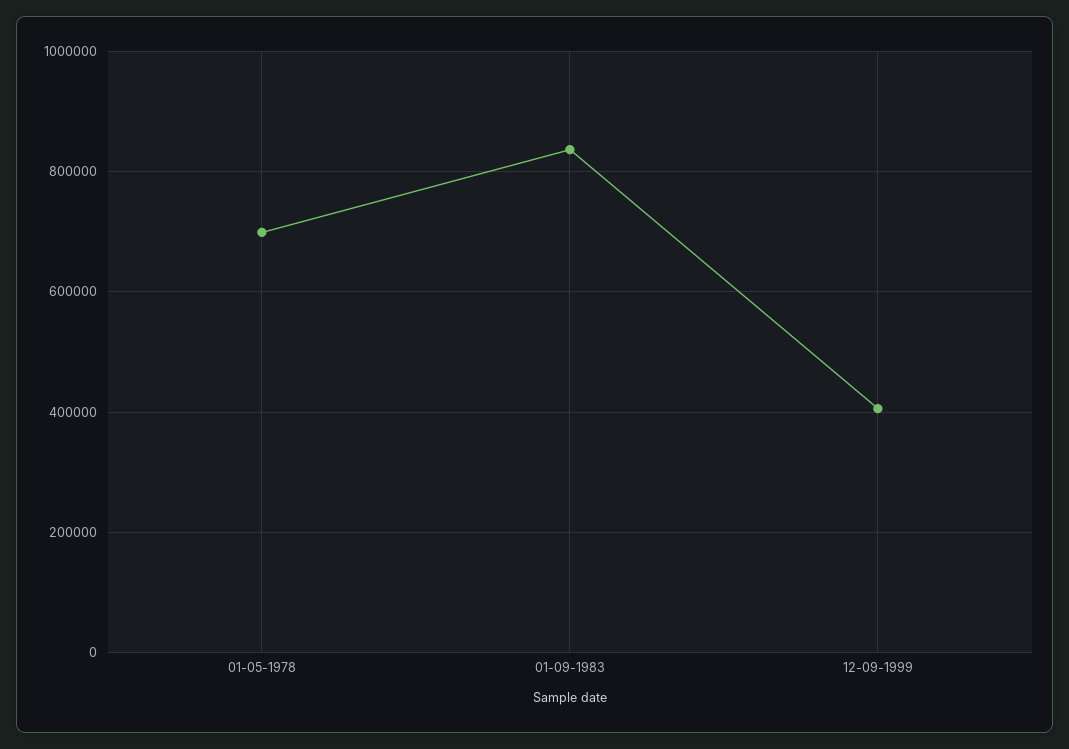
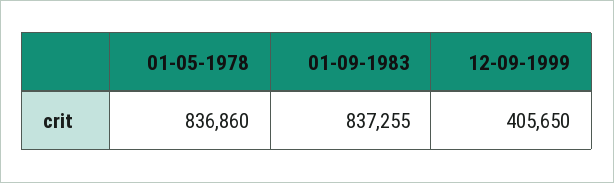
  {
-   "01-05-1978": 700000,
+   "01-05-1978": 836860,
    "01-09-1983": 837255,
    "12-09-1999": 405650
  }

